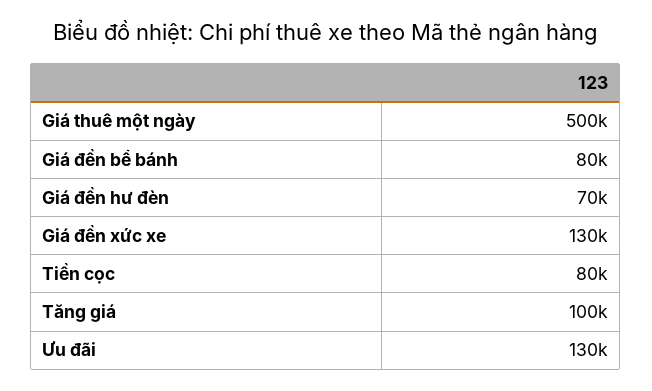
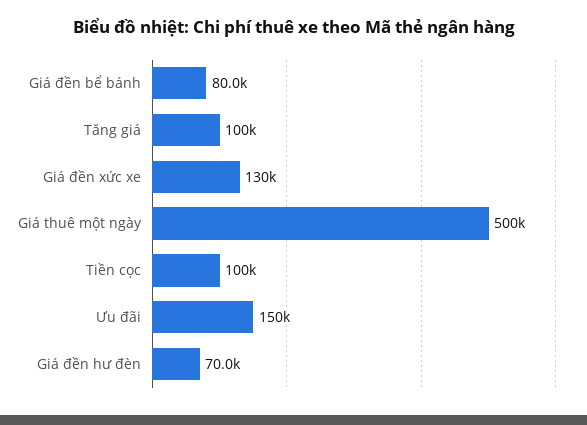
  {
    "Giá thuê một ngày": 500000,
    "Giá đền bể bánh": 80000,
    "Giá đền hư đèn": 70000,
    "Giá đền xức xe": 130000,
-   "Tiền cọc": 80000,
+   "Tiền cọc": 100000,
    "Tăng giá": 100000,
-   "Ưu đãi": 130000
+   "Ưu đãi": 150000
  }

